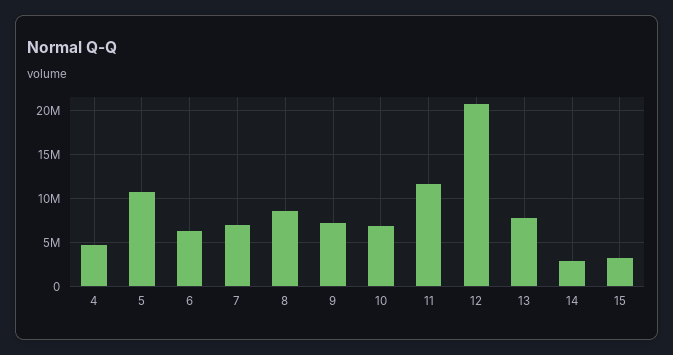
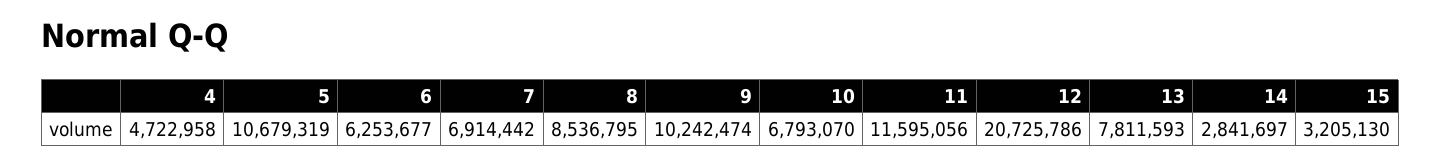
  {
    "4": 4722958,
    "5": 10679319,
    "6": 6253677,
    "7": 6914442,
    "8": 8536795,
-   "9": 7000000,
+   "9": 10242474,
    "10": 6793070,
    "11": 11595056,
    "12": 20725786,
    "13": 7811593,
    "14": 2841697,
    "15": 3205130
  }

